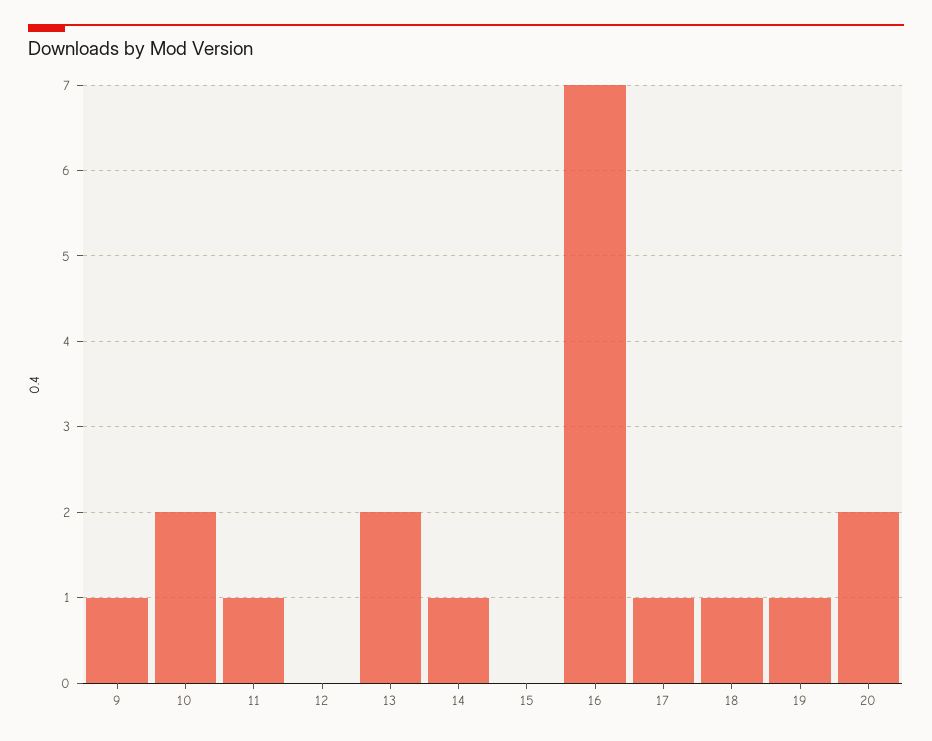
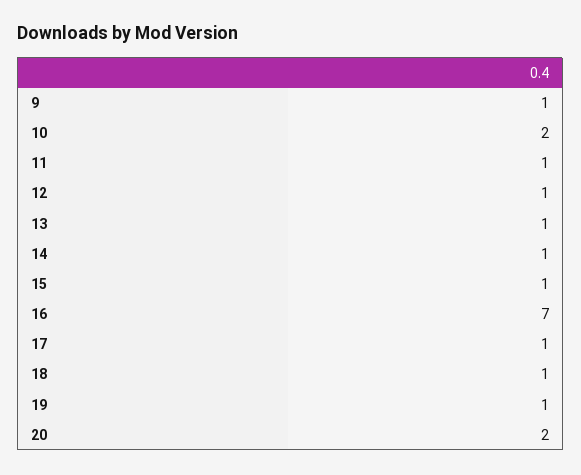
  {
    "9": 1,
    "10": 2,
    "11": 1,
-   "12": 0,
+   "12": 1,
-   "13": 2,
+   "13": 1,
    "14": 1,
-   "15": 0,
+   "15": 1,
    "16": 7,
    "17": 1,
    "18": 1,
    "19": 1,
    "20": 2
  }

